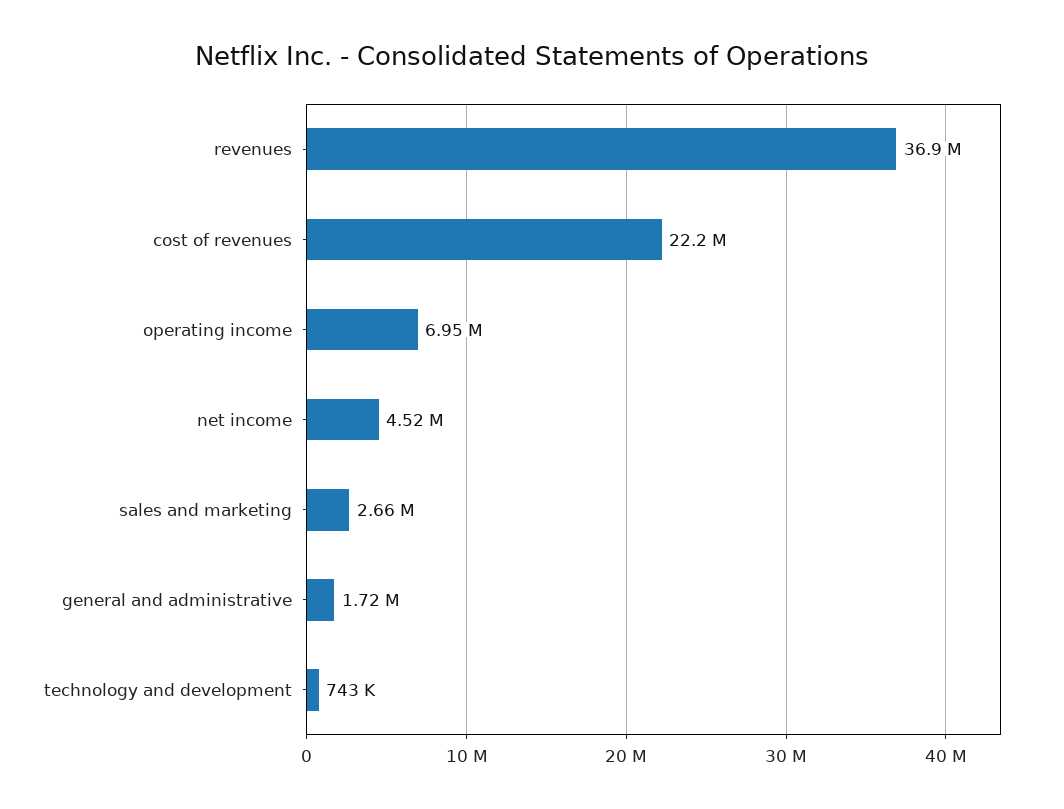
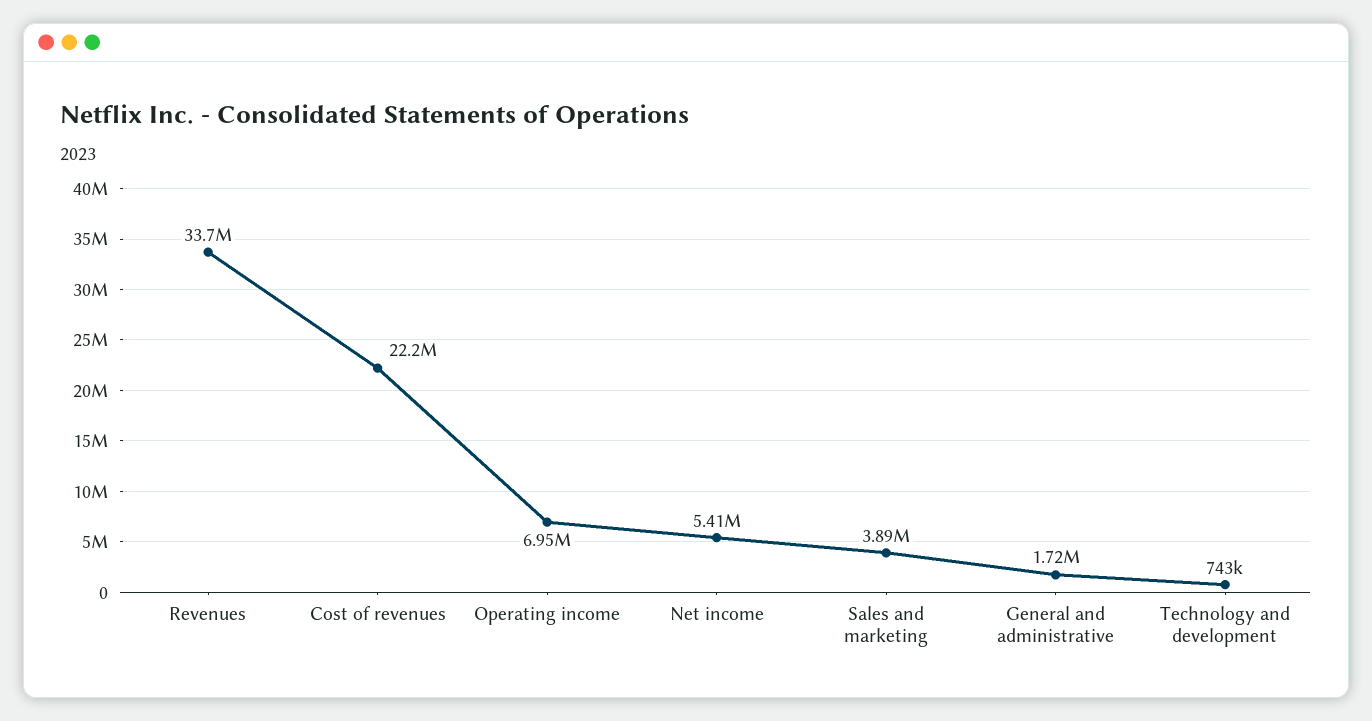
  {
-   "revenues": 36900000,
+   "revenues": 33700000,
    "cost of revenues": 22200000,
    "operating income": 6950000,
-   "net income": 4520000,
+   "net income": 5410000,
-   "sales and marketing": 2660000,
+   "sales and marketing": 3890000,
    "general and administrative": 1720000,
    "technology and development": 743000
  }

